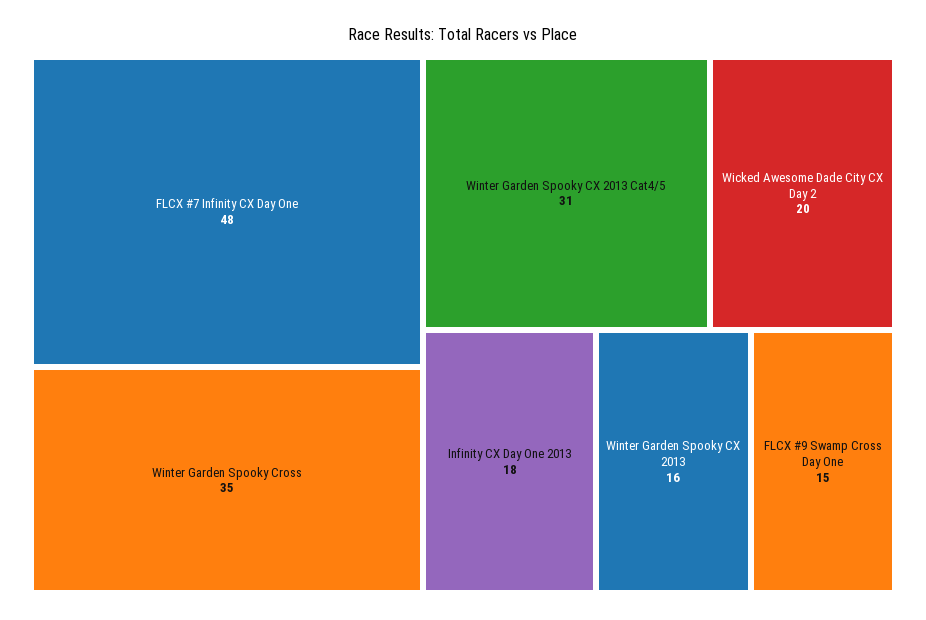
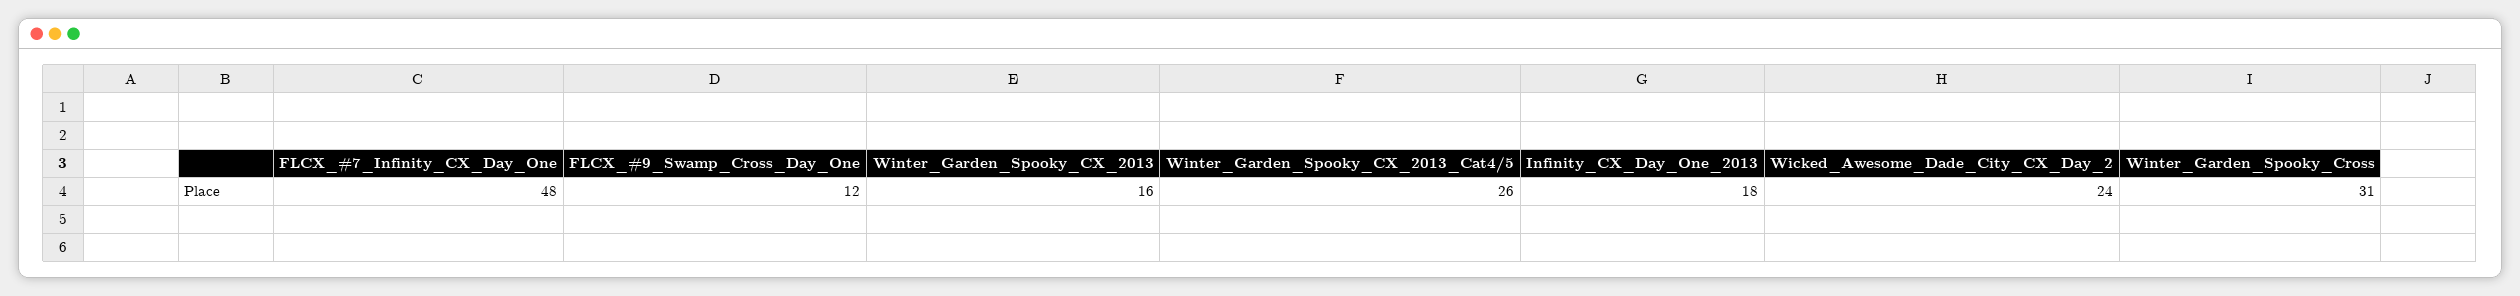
  {
    "FLCX #7 Infinity CX Day One": 48,
-   "Winter Garden Spooky Cross": 35,
+   "Winter Garden Spooky Cross": 31,
-   "Winter Garden Spooky CX 2013 Cat4/5": 31,
+   "Winter Garden Spooky CX 2013 Cat4/5": 26,
-   "Wicked Awesome Dade City CX Day 2": 20,
+   "Wicked Awesome Dade City CX Day 2": 24,
    "Infinity CX Day One 2013": 18,
    "Winter Garden Spooky CX 2013": 16,
-   "FLCX #9 Swamp Cross Day One": 15
+   "FLCX #9 Swamp Cross Day One": 12
  }

